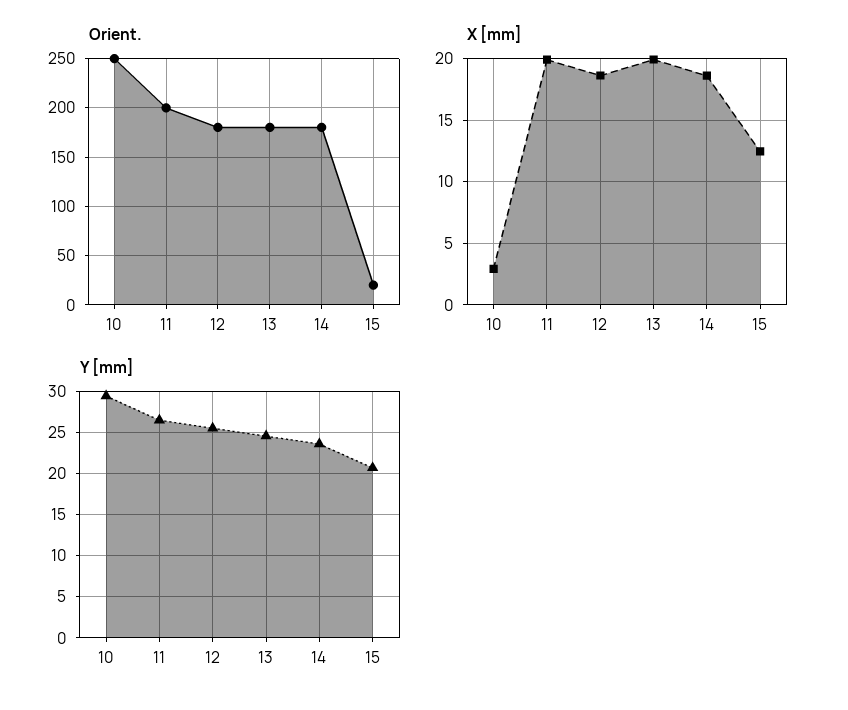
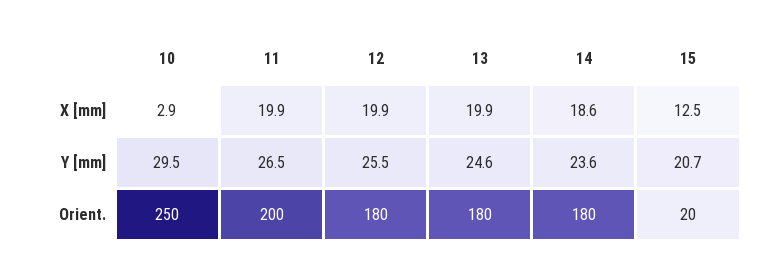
  {
    "Orient.": {
      "10": 250,
      "11": 200,
      "12": 180,
      "13": 180,
      "14": 180,
      "15": 20
    },
    "X [mm]": {
      "10": 2.9,
      "11": 19.9,
-     "12": 18.5,
+     "12": 19.9,
      "13": 19.9,
      "14": 18.6,
      "15": 12.5
    },
    "Y [mm]": {
      "10": 29.5,
      "11": 26.5,
      "12": 25.5,
      "13": 24.6,
      "14": 23.6,
      "15": 20.7
    }
  }

